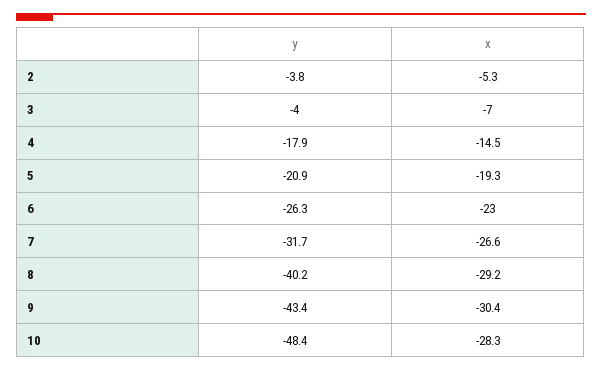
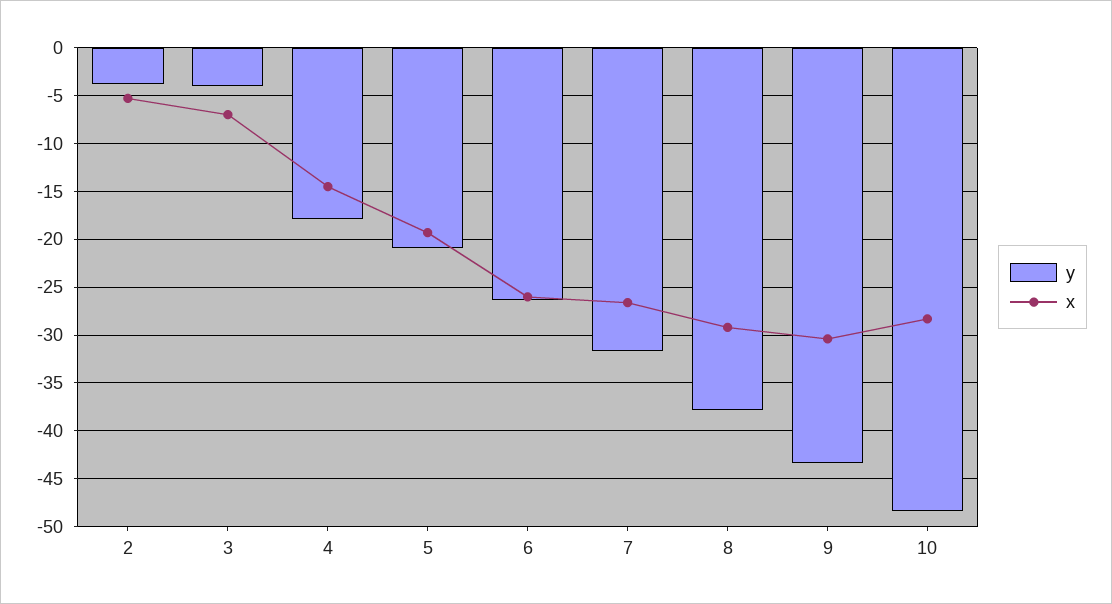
  {
    "y": {
      "2": -3.8,
      "3": -4,
      "4": -17.9,
      "5": -20.9,
      "6": -26.3,
      "7": -31.7,
-     "8": -40.2,
+     "8": -38,
      "9": -43.4,
      "10": -48.4
    },
    "x": {
      "2": -5.3,
      "3": -7,
      "4": -14.5,
      "5": -19.3,
-     "6": -23,
+     "6": -26,
      "7": -26.6,
      "8": -29.2,
      "9": -30.4,
      "10": -28.3
    }
  }

